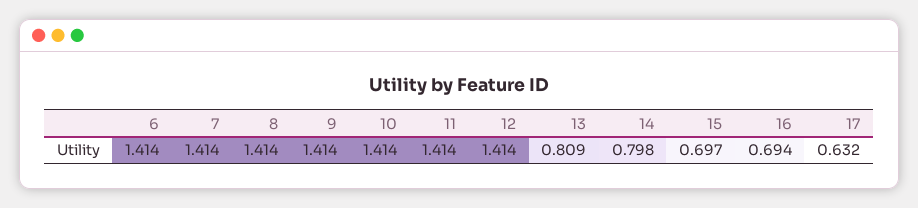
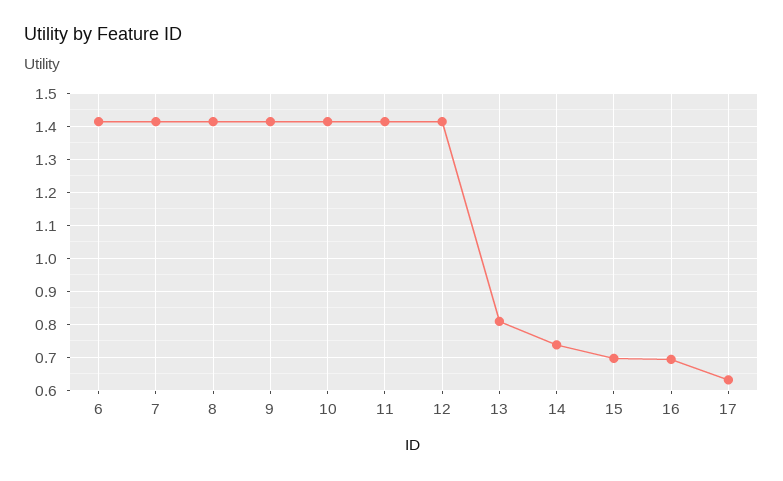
  {
    "6": 1.414,
    "7": 1.414,
    "8": 1.414,
    "9": 1.414,
    "10": 1.414,
    "11": 1.414,
    "12": 1.414,
    "13": 0.809,
-   "14": 0.798,
+   "14": 0.74,
    "15": 0.697,
    "16": 0.694,
    "17": 0.632
  }

